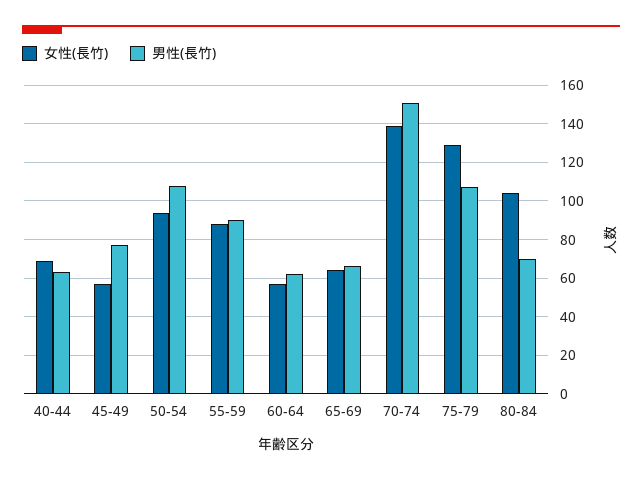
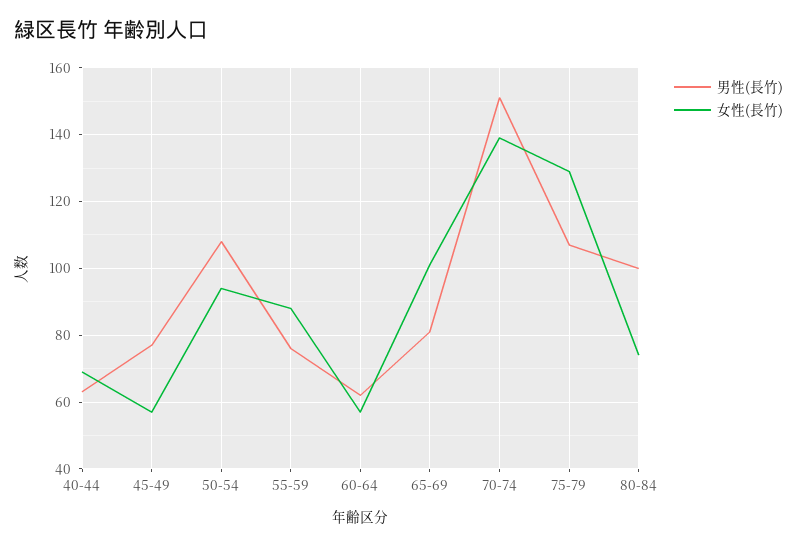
  {
    "女性(長竹)": {
      "40-44": 70,
      "45-49": 55,
      "50-54": 95,
      "55-59": 90,
      "60-64": 55,
-     "65-69": 65,
+     "65-69": 100,
      "70-74": 140,
      "75-79": 130,
-     "80-84": 105
+     "80-84": 75
    },
    "男性(長竹)": {
      "40-44": 65,
      "45-49": 75,
      "50-54": 110,
-     "55-59": 90,
+     "55-59": 75,
      "60-64": 60,
-     "65-69": 65,
+     "65-69": 80,
      "70-74": 150,
      "75-79": 105,
-     "80-84": 70
+     "80-84": 100
    }
  }

